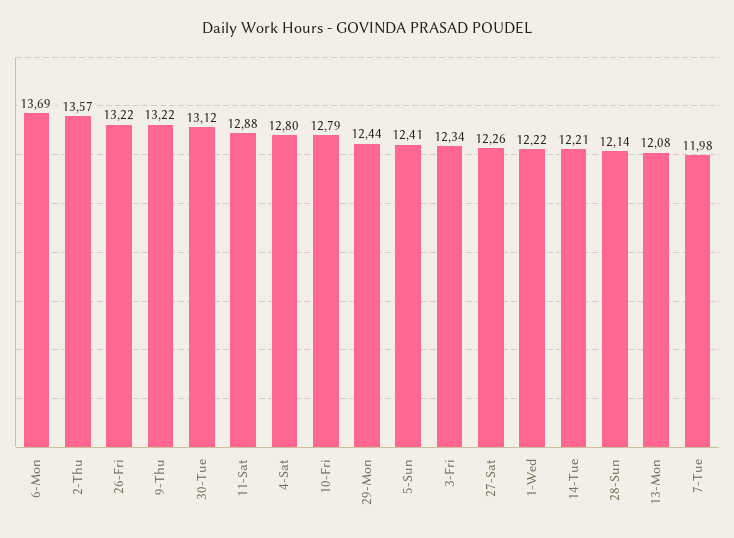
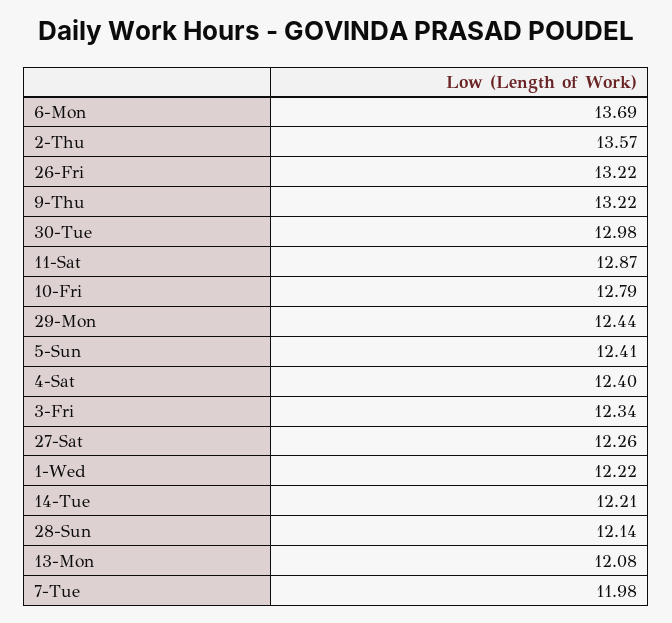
  {
    "6-Mon": 13.69,
    "2-Thu": 13.57,
    "26-Fri": 13.22,
    "9-Thu": 13.22,
-   "30-Tue": 13.12,
+   "30-Tue": 12.98,
-   "11-Sat": 12.88,
+   "11-Sat": 12.87,
-   "4-Sat": 12.8,
+   "4-Sat": 12.4,
    "10-Fri": 12.79,
    "29-Mon": 12.44,
    "5-Sun": 12.41,
    "3-Fri": 12.34,
    "27-Sat": 12.26,
    "1-Wed": 12.22,
    "14-Tue": 12.21,
    "28-Sun": 12.14,
    "13-Mon": 12.08,
    "7-Tue": 11.98
  }

